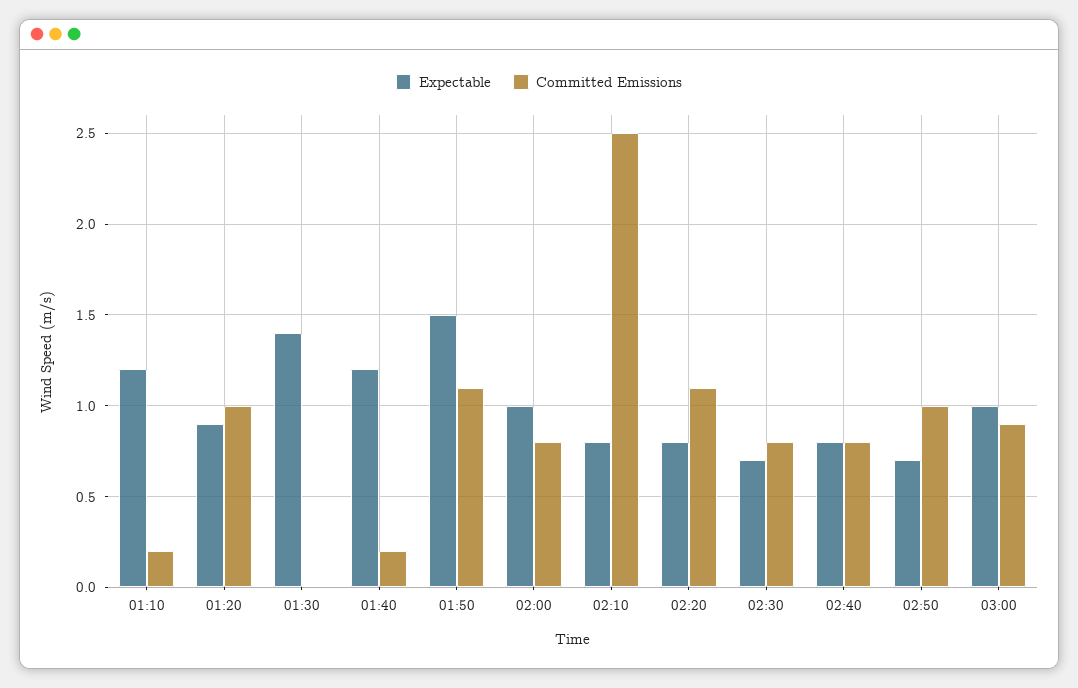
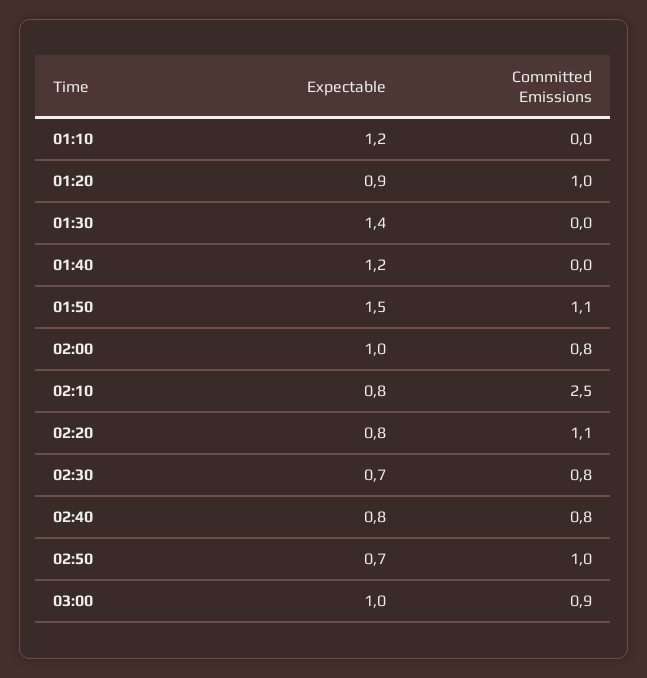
  {
    "Expectable": {
      "01:10": 1.2,
      "01:20": 0.9,
      "01:30": 1.4,
      "01:40": 1.2,
      "01:50": 1.5,
      "02:00": 1,
      "02:10": 0.8,
      "02:20": 0.8,
      "02:30": 0.7,
      "02:40": 0.8,
      "02:50": 0.7,
      "03:00": 1
    },
    "Committed Emissions": {
-     "01:10": 0.2,
+     "01:10": 0,
      "01:20": 1,
      "01:30": 0,
-     "01:40": 0.2,
+     "01:40": 0,
      "01:50": 1.1,
      "02:00": 0.8,
      "02:10": 2.5,
      "02:20": 1.1,
      "02:30": 0.8,
      "02:40": 0.8,
      "02:50": 1,
      "03:00": 0.9
    }
  }

